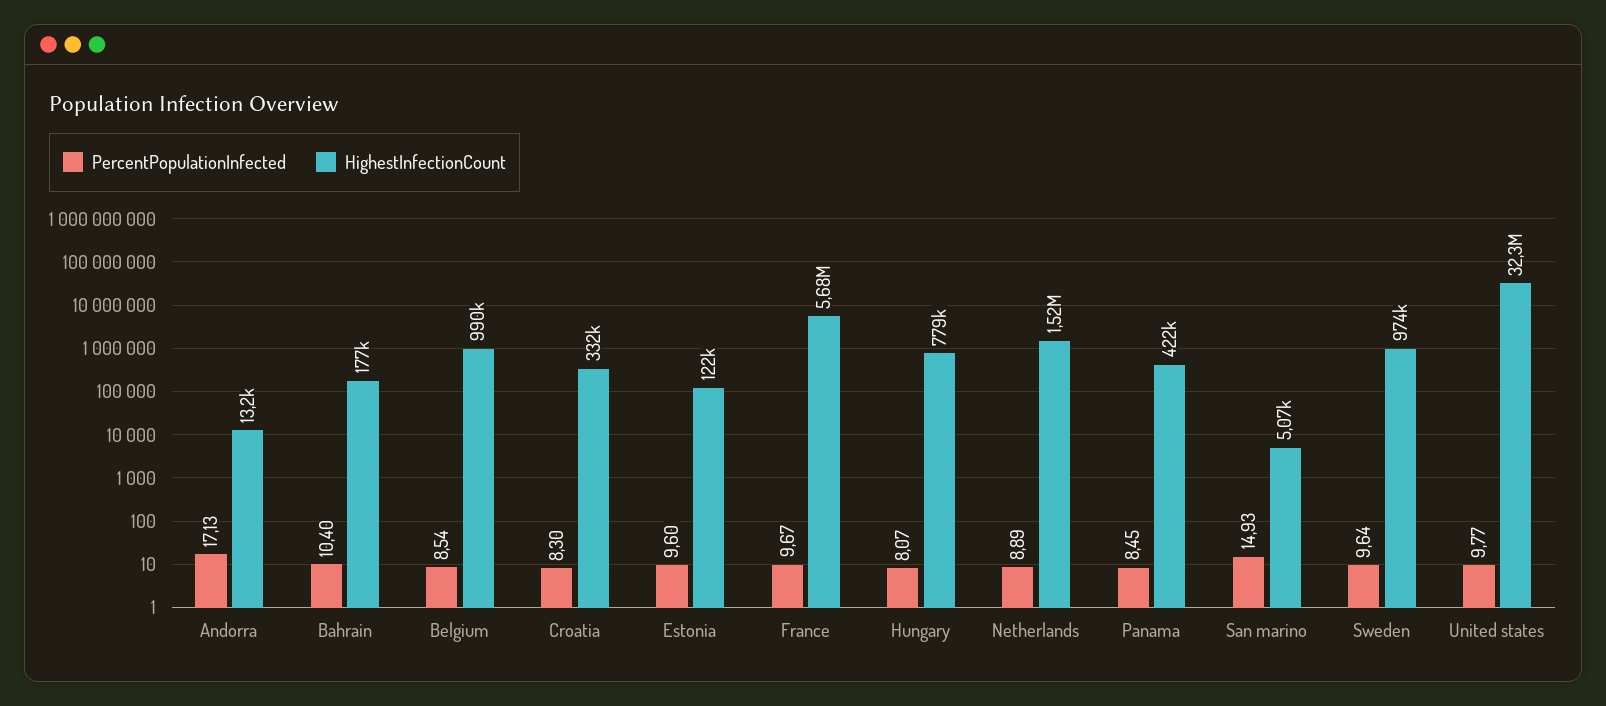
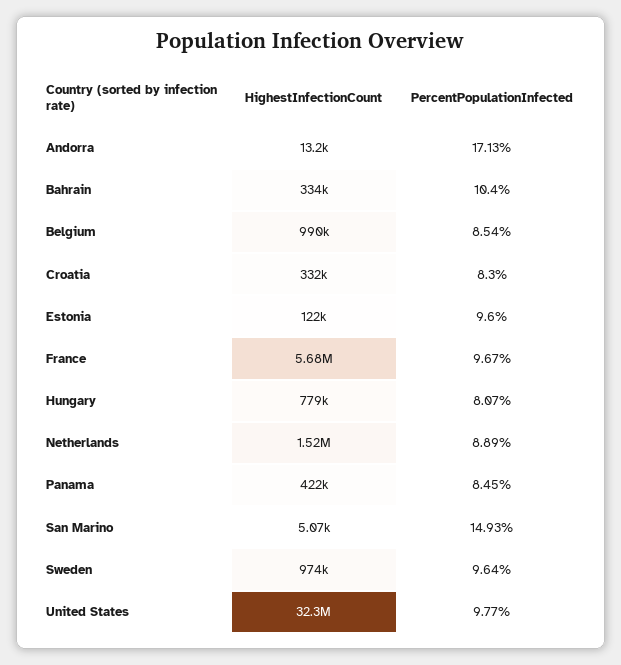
  {
    "PercentPopulationInfected": {
      "Andorra": 17.13,
      "Bahrain": 10.4,
      "Belgium": 8.54,
      "Croatia": 8.3,
      "Estonia": 9.6,
      "France": 9.67,
      "Hungary": 8.07,
      "Netherlands": 8.89,
      "Panama": 8.45,
      "San marino": 14.93,
      "Sweden": 9.64,
      "United states": 9.77
    },
    "HighestInfectionCount": {
      "Andorra": 13200,
-     "Bahrain": 177000,
+     "Bahrain": 334000,
      "Belgium": 990000,
      "Croatia": 332000,
      "Estonia": 122000,
      "France": 5680000,
      "Hungary": 779000,
      "Netherlands": 1520000,
      "Panama": 422000,
      "San marino": 5070,
      "Sweden": 974000,
      "United states": 32300000
    }
  }

